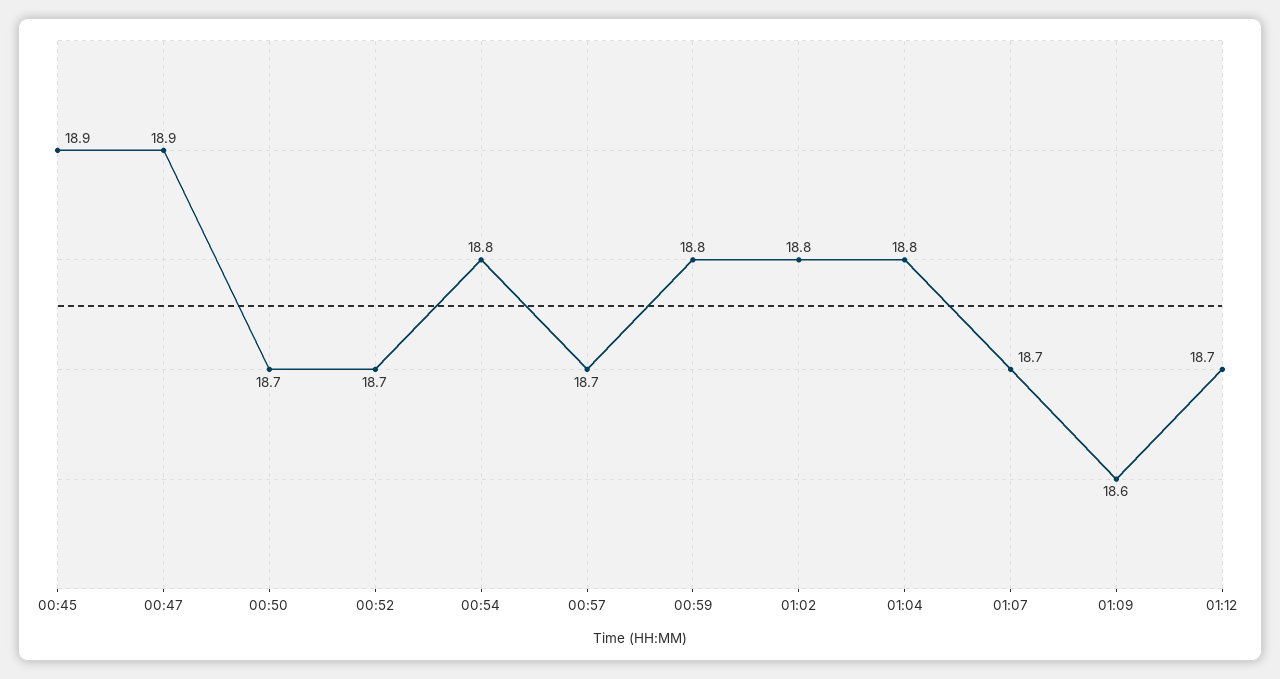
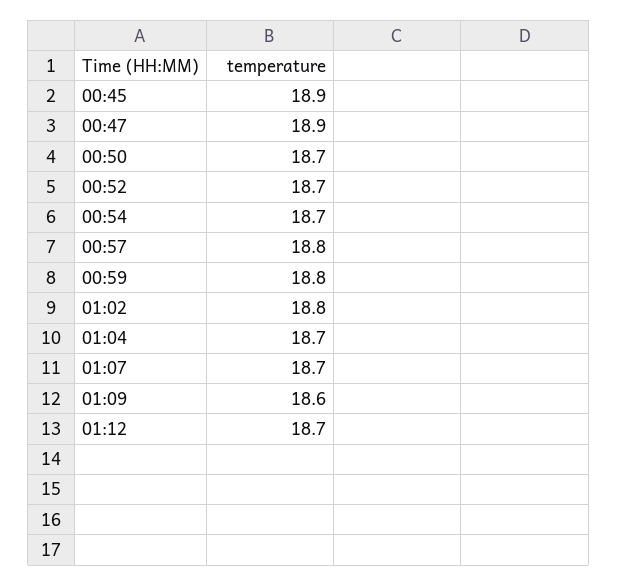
  {
    "00:45": 18.9,
    "00:47": 18.9,
    "00:50": 18.7,
    "00:52": 18.7,
-   "00:54": 18.8,
+   "00:54": 18.7,
-   "00:57": 18.7,
+   "00:57": 18.8,
    "00:59": 18.8,
    "01:02": 18.8,
-   "01:04": 18.8,
+   "01:04": 18.7,
    "01:07": 18.7,
    "01:09": 18.6,
    "01:12": 18.7
  }

